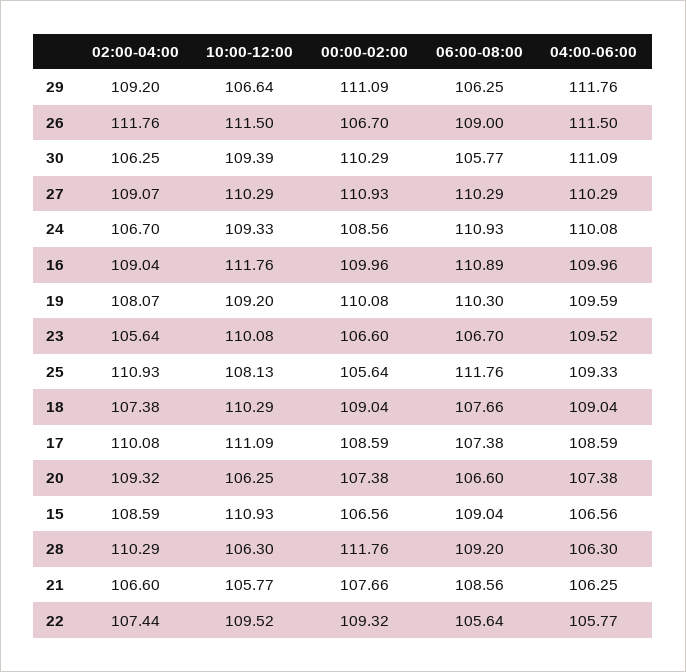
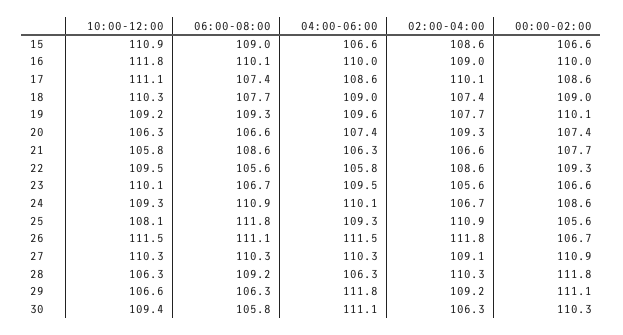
  {
    "02:00-04:00": {
      "29": 109.2,
      "26": 111.76,
      "30": 106.25,
      "27": 109.07,
      "24": 106.7,
      "16": 109.04,
-     "19": 108.07,
+     "19": 107.7,
      "23": 105.64,
      "25": 110.93,
      "18": 107.38,
      "17": 110.08,
      "20": 109.32,
      "15": 108.59,
      "28": 110.29,
      "21": 106.6,
-     "22": 107.44
+     "22": 108.6
    },
    "10:00-12:00": {
      "29": 106.64,
      "26": 111.5,
      "30": 109.39,
      "27": 110.29,
      "24": 109.33,
      "16": 111.76,
      "19": 109.2,
      "23": 110.08,
      "25": 108.13,
      "18": 110.29,
      "17": 111.09,
      "20": 106.25,
      "15": 110.93,
      "28": 106.3,
      "21": 105.77,
      "22": 109.52
    },
    "00:00-02:00": {
      "29": 111.09,
      "26": 106.7,
      "30": 110.29,
      "27": 110.93,
      "24": 108.56,
      "16": 109.96,
      "19": 110.08,
      "23": 106.6,
      "25": 105.64,
      "18": 109.04,
      "17": 108.59,
      "20": 107.38,
      "15": 106.56,
      "28": 111.76,
      "21": 107.66,
      "22": 109.32
    },
    "06:00-08:00": {
      "29": 106.25,
-     "26": 109,
+     "26": 111.1,
      "30": 105.77,
      "27": 110.29,
      "24": 110.93,
-     "16": 110.89,
+     "16": 110.1,
-     "19": 110.3,
+     "19": 109.3,
      "23": 106.7,
      "25": 111.76,
      "18": 107.66,
      "17": 107.38,
      "20": 106.6,
      "15": 109.04,
      "28": 109.2,
      "21": 108.56,
      "22": 105.64
    },
    "04:00-06:00": {
      "29": 111.76,
      "26": 111.5,
      "30": 111.09,
      "27": 110.29,
      "24": 110.08,
      "16": 109.96,
      "19": 109.59,
      "23": 109.52,
      "25": 109.33,
      "18": 109.04,
      "17": 108.59,
      "20": 107.38,
      "15": 106.56,
      "28": 106.3,
      "21": 106.25,
      "22": 105.77
    }
  }

